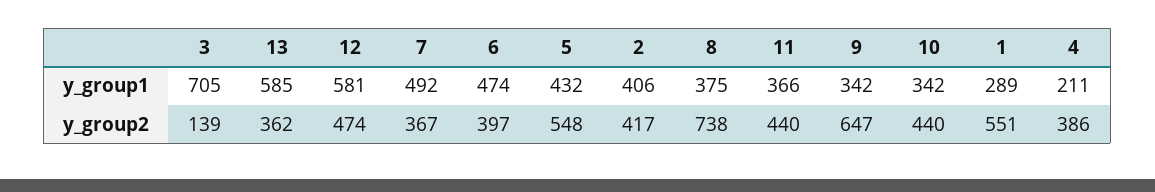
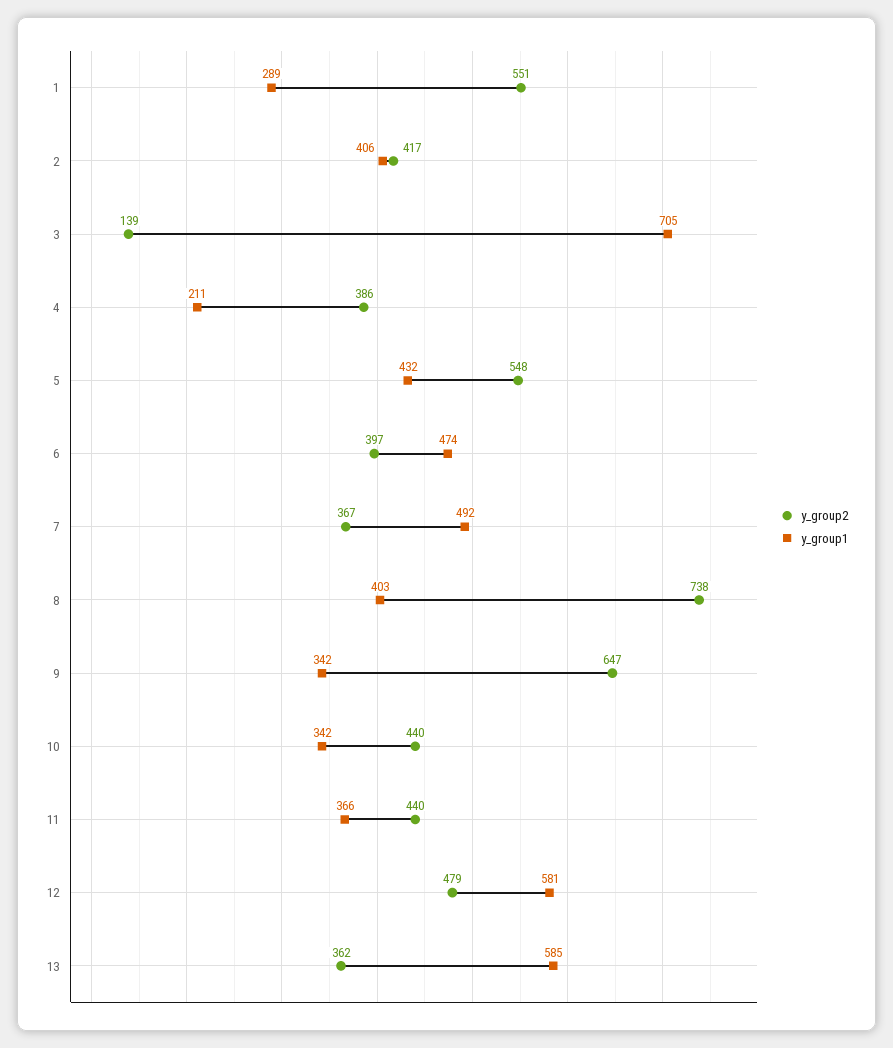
  {
    "y_group1": {
      "3": 705,
      "13": 585,
      "12": 581,
      "7": 492,
      "6": 474,
      "5": 432,
      "2": 406,
-     "8": 375,
+     "8": 403,
      "11": 366,
      "9": 342,
      "10": 342,
      "1": 289,
      "4": 211
    },
    "y_group2": {
      "3": 139,
      "13": 362,
-     "12": 474,
+     "12": 479,
      "7": 367,
      "6": 397,
      "5": 548,
      "2": 417,
      "8": 738,
      "11": 440,
      "9": 647,
      "10": 440,
      "1": 551,
      "4": 386
    }
  }

